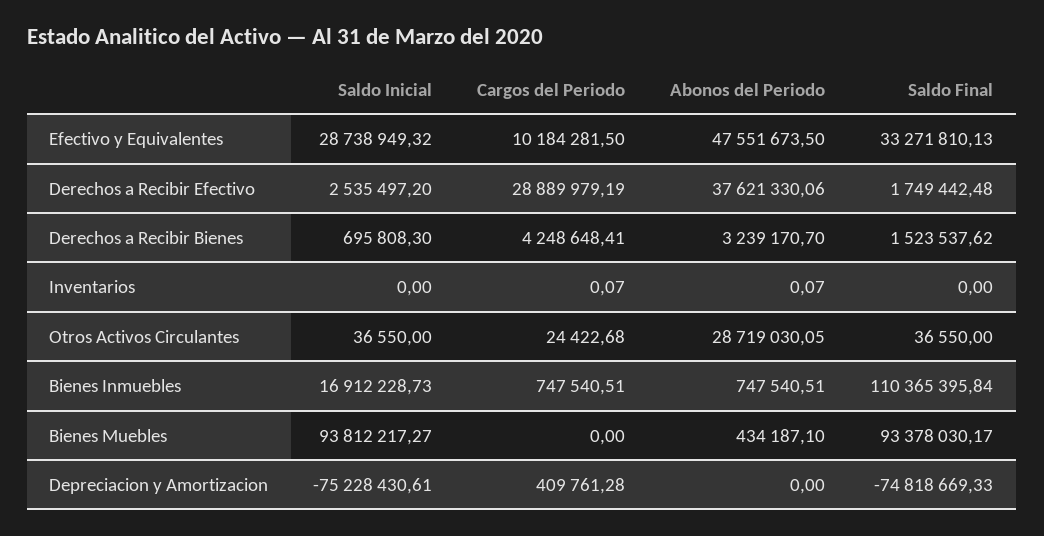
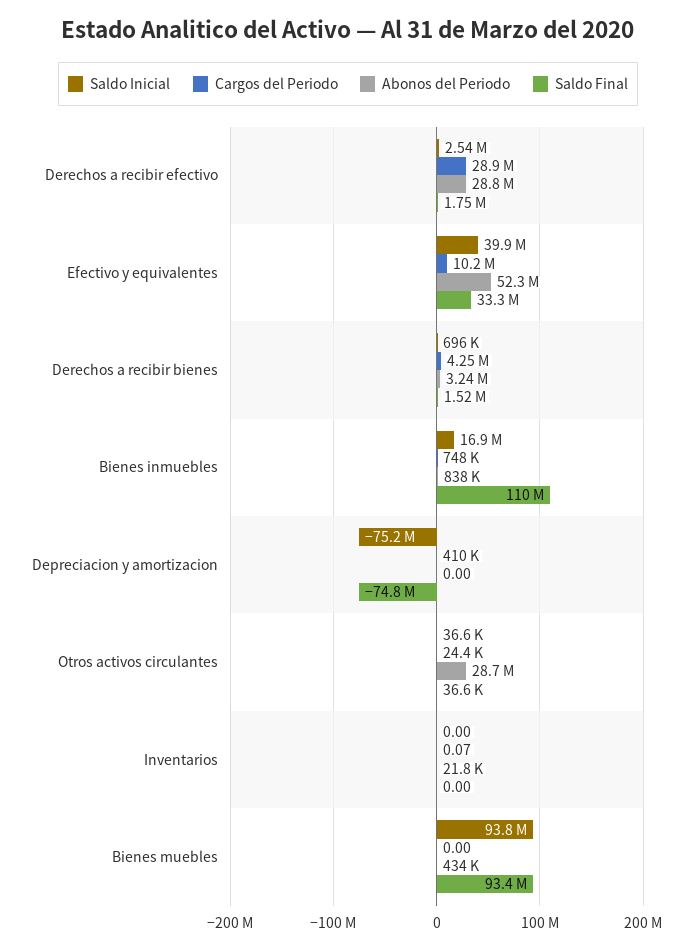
  {
    "Saldo Inicial": {
-     "Efectivo y Equivalentes": 28738949.32,
+     "Efectivo y Equivalentes": 39900000,
      "Derechos a Recibir Efectivo": 2535497.2,
      "Derechos a Recibir Bienes": 695808.3,
      "Inventarios": 0,
      "Otros Activos Circulantes": 36550,
      "Bienes Inmuebles": 16912228.73,
      "Bienes Muebles": 93812217.27,
      "Depreciacion y Amortizacion": -75228430.61
    },
    "Cargos del Periodo": {
      "Efectivo y Equivalentes": 10184281.5,
      "Derechos a Recibir Efectivo": 28889979.19,
      "Derechos a Recibir Bienes": 4248648.41,
      "Inventarios": 0.07,
      "Otros Activos Circulantes": 24422.68,
      "Bienes Inmuebles": 747540.51,
      "Bienes Muebles": 0,
      "Depreciacion y Amortizacion": 409761.28
    },
    "Abonos del Periodo": {
-     "Efectivo y Equivalentes": 47551673.5,
+     "Efectivo y Equivalentes": 52300000,
-     "Derechos a Recibir Efectivo": 37621330.06,
+     "Derechos a Recibir Efectivo": 28800000,
      "Derechos a Recibir Bienes": 3239170.7,
-     "Inventarios": 0.07,
+     "Inventarios": 21800,
      "Otros Activos Circulantes": 28719030.05,
-     "Bienes Inmuebles": 747540.51,
+     "Bienes Inmuebles": 838000,
      "Bienes Muebles": 434187.1,
      "Depreciacion y Amortizacion": 0
    },
    "Saldo Final": {
      "Efectivo y Equivalentes": 33271810.13,
      "Derechos a Recibir Efectivo": 1749442.48,
      "Derechos a Recibir Bienes": 1523537.62,
      "Inventarios": 0,
      "Otros Activos Circulantes": 36550,
      "Bienes Inmuebles": 110365395.84,
      "Bienes Muebles": 93378030.17,
      "Depreciacion y Amortizacion": -74818669.33
    }
  }

